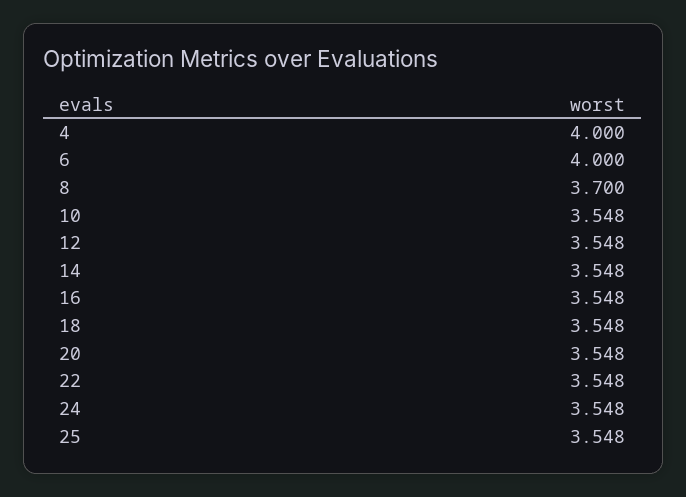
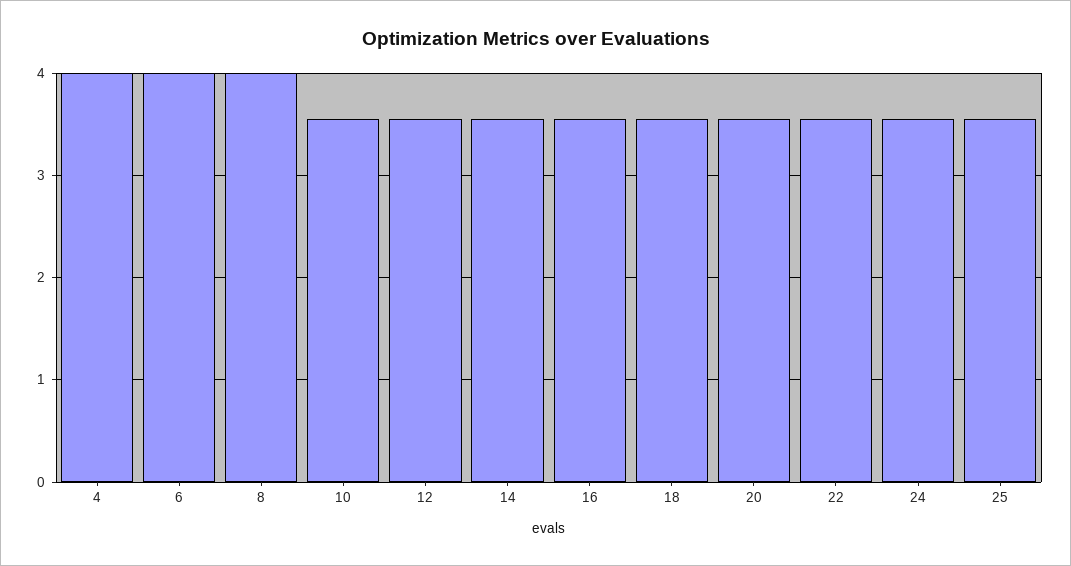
  {
    "4": 4,
    "6": 4,
-   "8": 3.7,
+   "8": 4,
    "10": 3.548,
    "12": 3.548,
    "14": 3.548,
    "16": 3.548,
    "18": 3.548,
    "20": 3.548,
    "22": 3.548,
    "24": 3.548,
    "25": 3.548
  }

